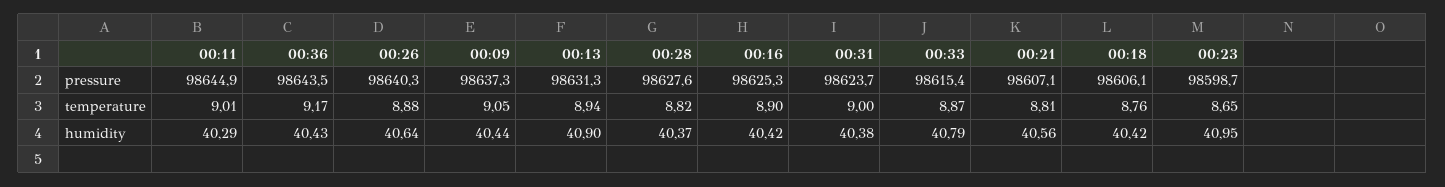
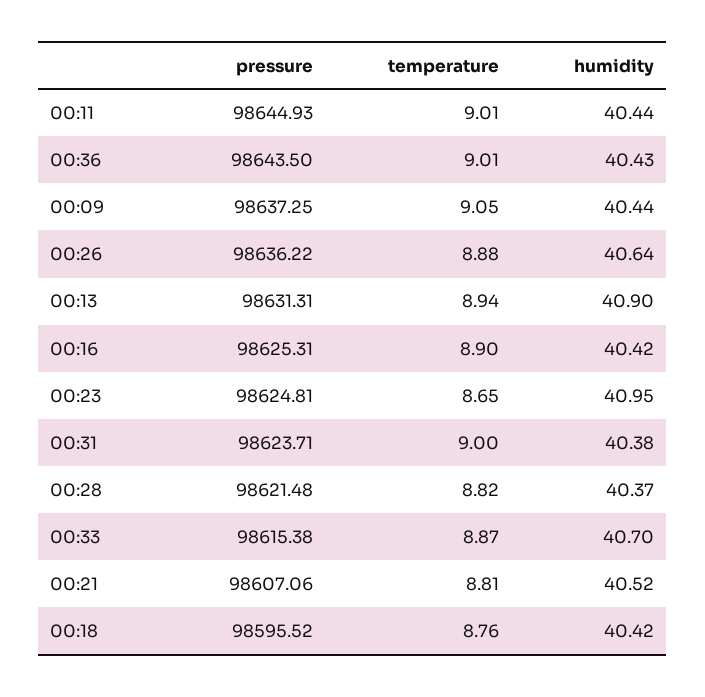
  {
    "00:11": {
      "pressure": 98644.93,
      "temperature": 9.01,
-     "humidity": 40.29
+     "humidity": 40.44
    },
    "00:36": {
      "pressure": 98643.5,
-     "temperature": 9.17,
+     "temperature": 9.01,
      "humidity": 40.43
    },
    "00:26": {
-     "pressure": 98640.3,
+     "pressure": 98636.22,
      "temperature": 8.88,
      "humidity": 40.64
    },
    "00:09": {
      "pressure": 98637.25,
      "temperature": 9.05,
      "humidity": 40.44
    },
    "00:13": {
      "pressure": 98631.31,
      "temperature": 8.94,
      "humidity": 40.9
    },
    "00:28": {
-     "pressure": 98627.6,
+     "pressure": 98621.48,
      "temperature": 8.82,
      "humidity": 40.37
    },
    "00:16": {
      "pressure": 98625.31,
      "temperature": 8.9,
      "humidity": 40.42
    },
    "00:31": {
      "pressure": 98623.71,
      "temperature": 9,
      "humidity": 40.38
    },
    "00:33": {
      "pressure": 98615.38,
      "temperature": 8.87,
-     "humidity": 40.79
+     "humidity": 40.7
    },
    "00:21": {
      "pressure": 98607.06,
      "temperature": 8.81,
-     "humidity": 40.56
+     "humidity": 40.52
    },
    "00:18": {
-     "pressure": 98606.1,
+     "pressure": 98595.52,
      "temperature": 8.76,
      "humidity": 40.42
    },
    "00:23": {
-     "pressure": 98598.7,
+     "pressure": 98624.81,
      "temperature": 8.65,
      "humidity": 40.95
    }
  }

